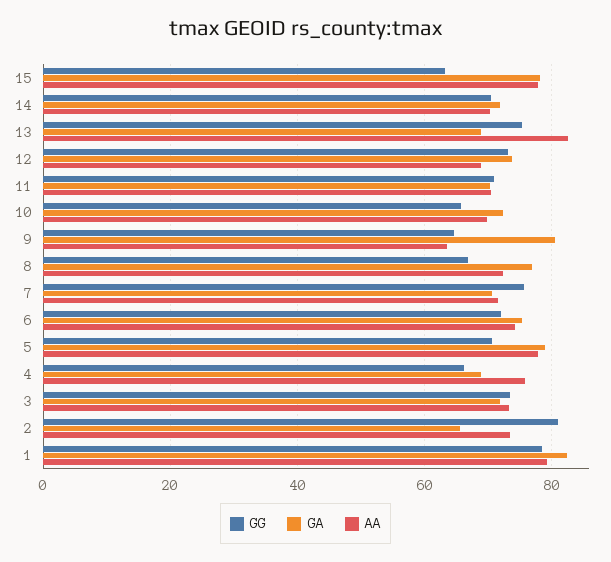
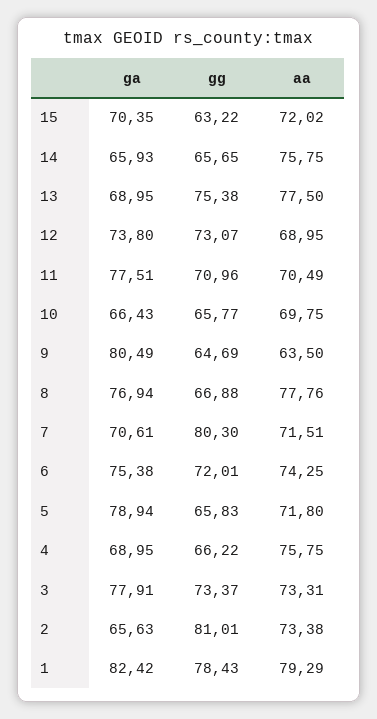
  {
    "GG": {
      "15": 63.22,
-     "14": 70,
+     "14": 65.65,
      "13": 75.38,
      "12": 73.07,
      "11": 70.96,
      "10": 65.77,
      "9": 64.69,
      "8": 66.88,
-     "7": 76,
+     "7": 80.3,
      "6": 72.01,
-     "5": 70,
+     "5": 65.83,
      "4": 66.22,
      "3": 73.37,
      "2": 81.01,
      "1": 78.43
    },
    "GA": {
-     "15": 78,
+     "15": 70.35,
-     "14": 72,
+     "14": 65.93,
      "13": 68.95,
      "12": 73.8,
-     "11": 70,
+     "11": 77.51,
-     "10": 72,
+     "10": 66.43,
      "9": 80.49,
      "8": 76.94,
      "7": 70.61,
      "6": 75.38,
      "5": 78.94,
      "4": 68.95,
-     "3": 72,
+     "3": 77.91,
      "2": 65.63,
      "1": 82.42
    },
    "AA": {
-     "15": 78,
+     "15": 72.02,
-     "14": 70,
+     "14": 75.75,
-     "13": 82,
+     "13": 77.5,
      "12": 68.95,
      "11": 70.49,
      "10": 69.75,
      "9": 63.5,
-     "8": 72,
+     "8": 77.76,
      "7": 71.51,
      "6": 74.25,
-     "5": 78,
+     "5": 71.8,
      "4": 75.75,
      "3": 73.31,
      "2": 73.38,
      "1": 79.29
    }
  }

